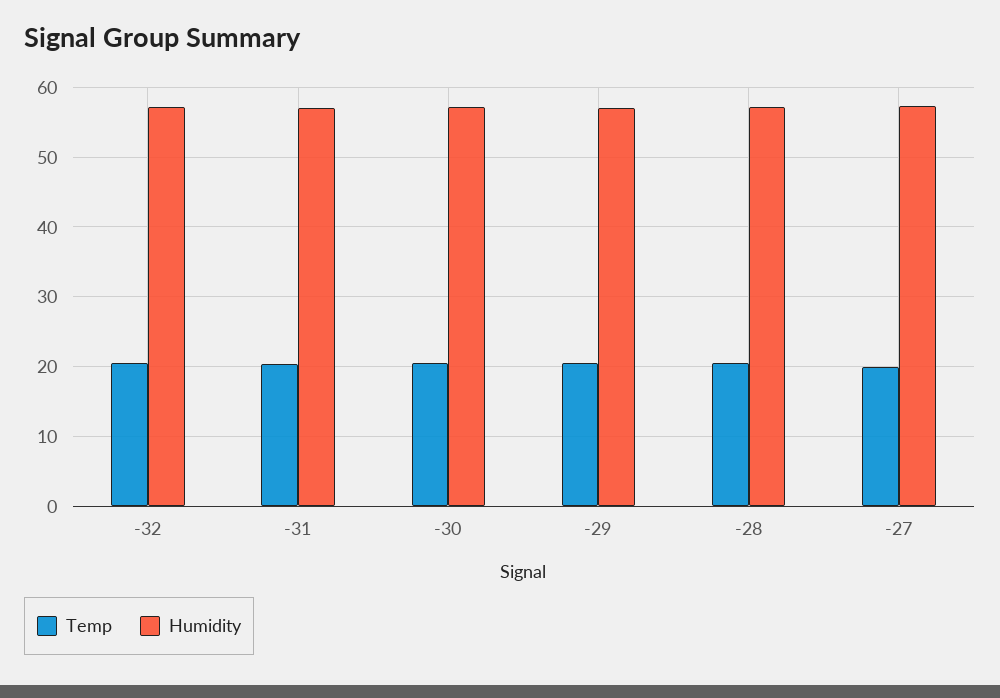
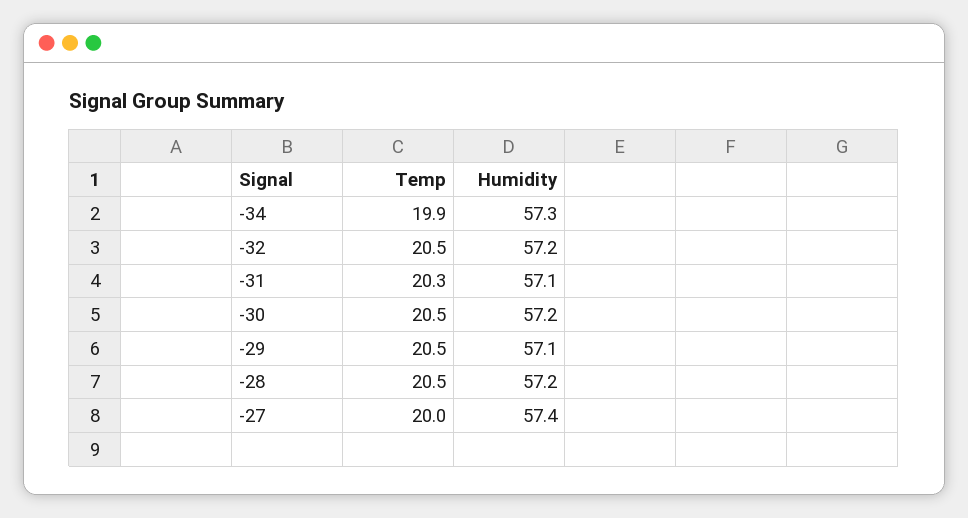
  {
    "Temp": {
      "-32": 20.5,
      "-31": 20.3,
      "-30": 20.5,
      "-29": 20.5,
      "-28": 20.5,
-     "-27": 20
+     "-27": 20,
+     "-34": 19.9
    },
    "Humidity": {
      "-32": 57.2,
      "-31": 57.1,
      "-30": 57.2,
      "-29": 57.1,
      "-28": 57.2,
-     "-27": 57.4
+     "-27": 57.4,
+     "-34": 57.3
    }
  }

